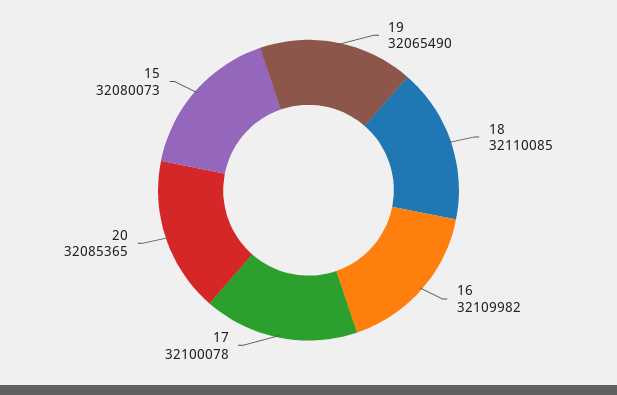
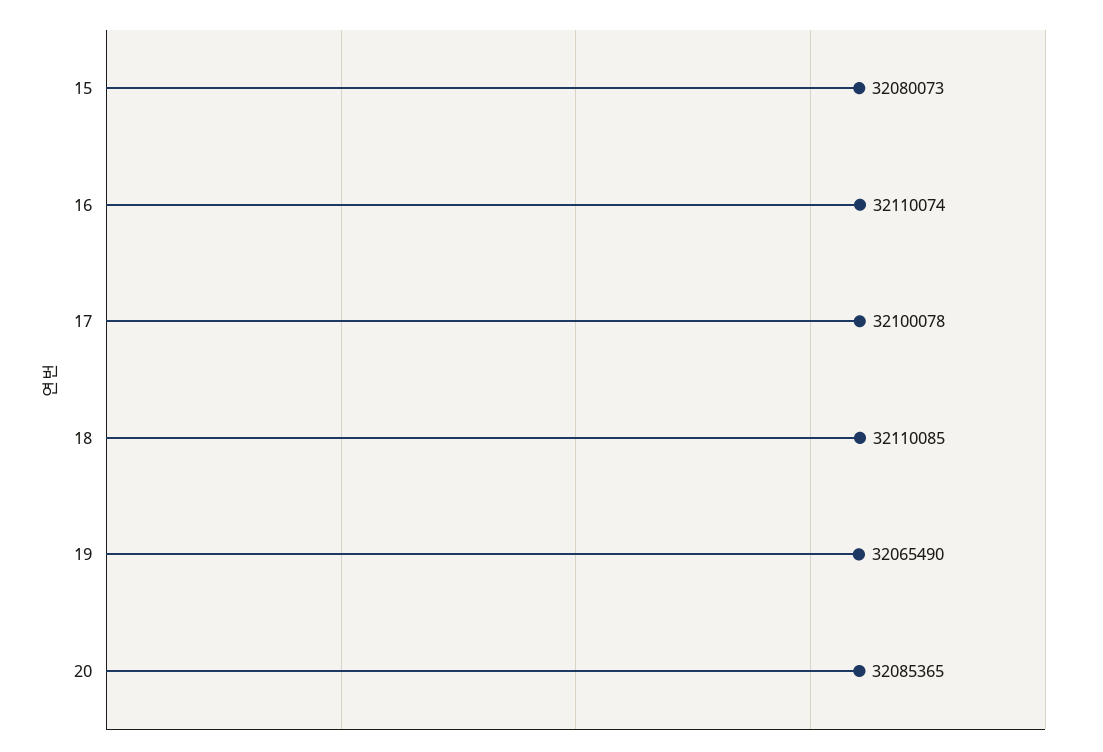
  {
    "19": 32065490,
    "18": 32110085,
-   "16": 32109982,
+   "16": 32110074,
    "17": 32100078,
    "20": 32085365,
    "15": 32080073
  }

